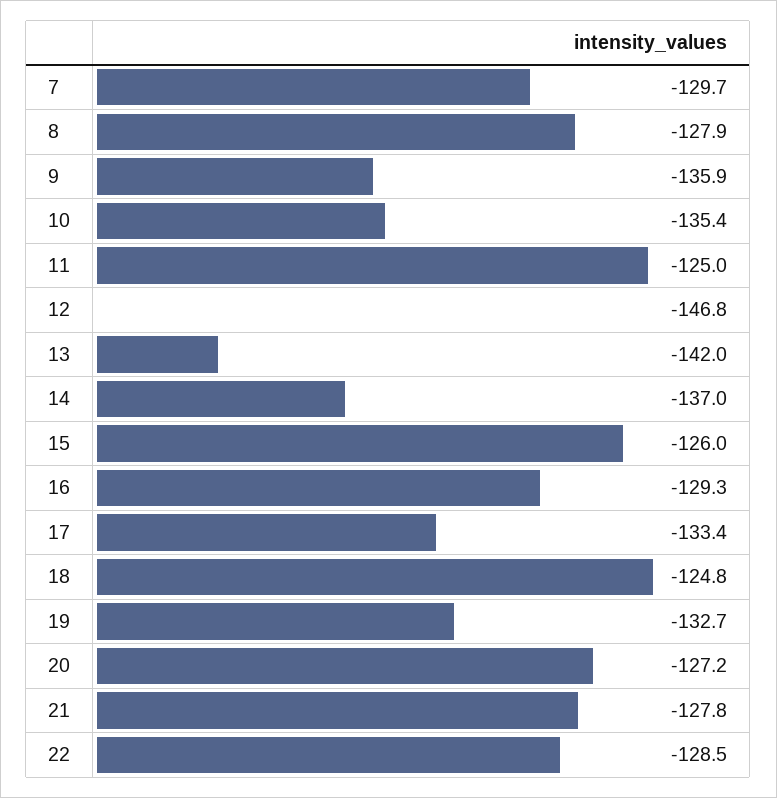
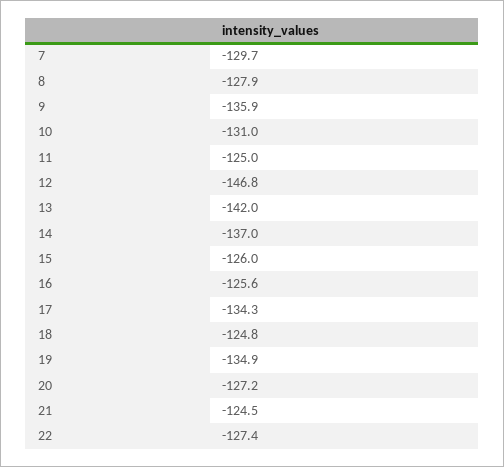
  {
    "7": -129.7,
    "8": -127.9,
    "9": -135.9,
-   "10": -135.4,
+   "10": -131,
    "11": -125,
    "12": -146.8,
    "13": -142,
    "14": -137,
    "15": -126,
-   "16": -129.3,
+   "16": -125.6,
-   "17": -133.4,
+   "17": -134.3,
    "18": -124.8,
-   "19": -132.7,
+   "19": -134.9,
    "20": -127.2,
-   "21": -127.8,
+   "21": -124.5,
-   "22": -128.5
+   "22": -127.4
  }

